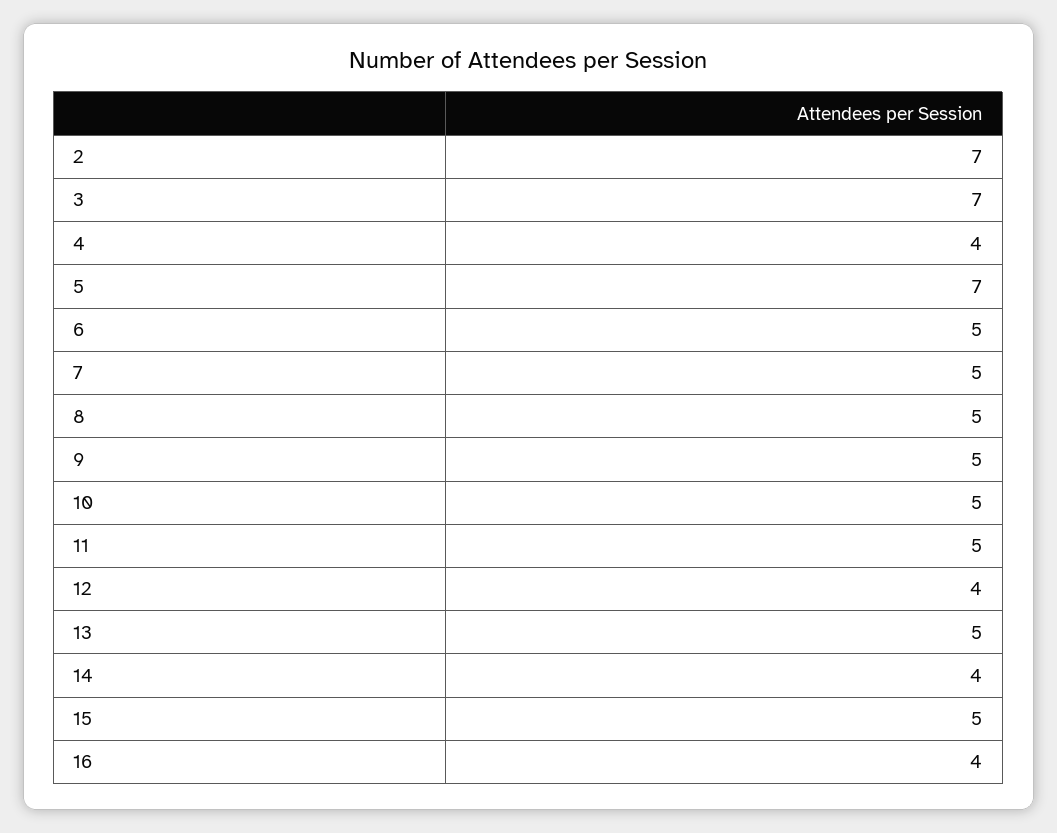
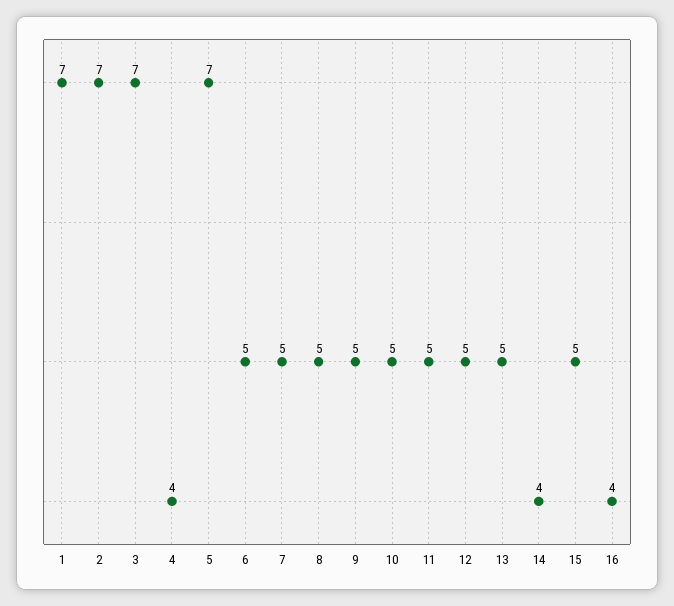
  {
    "2": 7,
    "3": 7,
    "4": 4,
    "5": 7,
    "6": 5,
    "7": 5,
    "8": 5,
    "9": 5,
    "10": 5,
    "11": 5,
-   "12": 4,
+   "12": 5,
    "13": 5,
    "14": 4,
    "15": 5,
-   "16": 4
+   "16": 4,
+   "1": 7
  }

